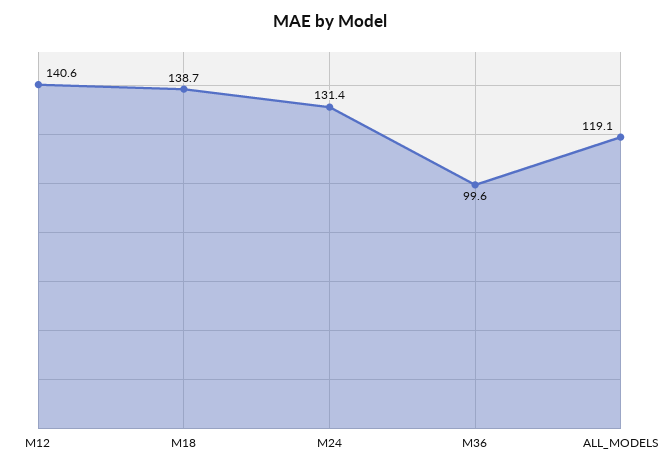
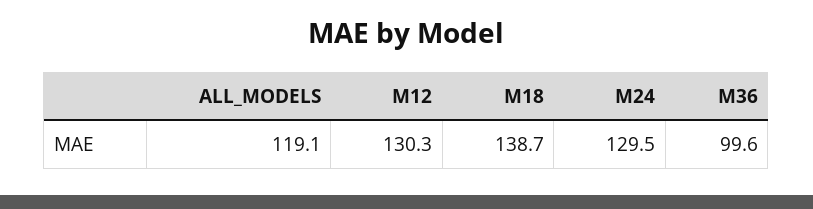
  {
-   "M12": 140.6,
+   "M12": 130.3,
    "M18": 138.7,
-   "M24": 131.4,
+   "M24": 129.5,
    "M36": 99.6,
    "ALL_MODELS": 119.1
  }

